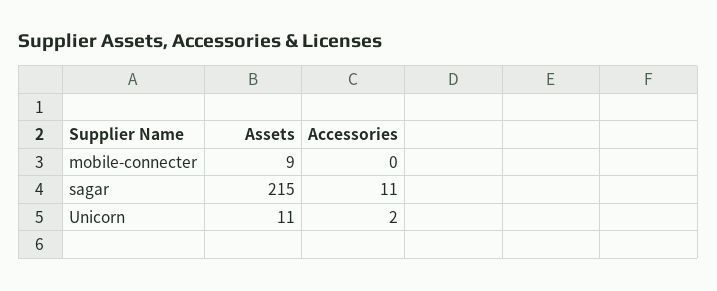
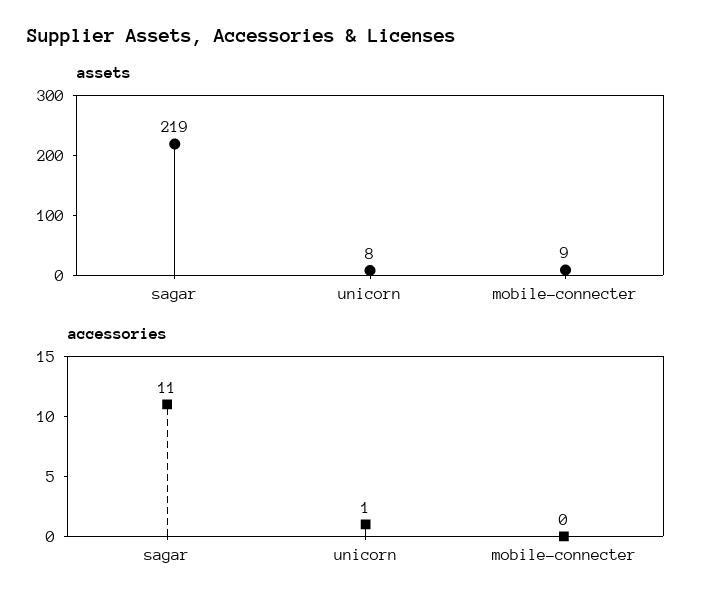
  {
    "Assets": {
      "mobile-connecter": 9,
-     "sagar": 215,
+     "sagar": 219,
-     "Unicorn": 11
+     "Unicorn": 8
    },
    "Accessories": {
      "mobile-connecter": 0,
      "sagar": 11,
-     "Unicorn": 2
+     "Unicorn": 1
    }
  }

